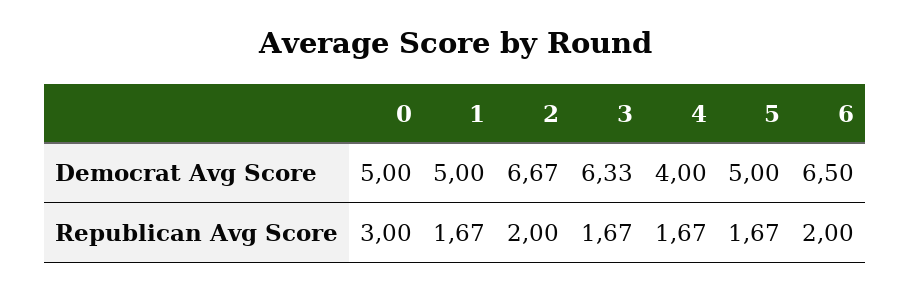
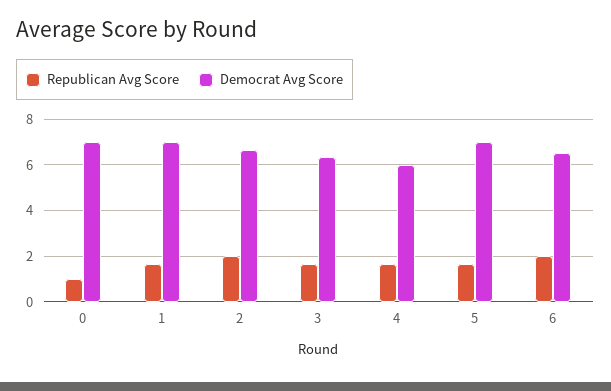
  {
    "Democrat Avg Score": {
-     "0": 5,
+     "0": 7,
-     "1": 5,
+     "1": 7,
      "2": 6.67,
      "3": 6.33,
-     "4": 4,
+     "4": 6,
-     "5": 5,
+     "5": 7,
      "6": 6.5
    },
    "Republican Avg Score": {
-     "0": 3,
+     "0": 1,
      "1": 1.67,
      "2": 2,
      "3": 1.67,
      "4": 1.67,
      "5": 1.67,
      "6": 2
    }
  }

